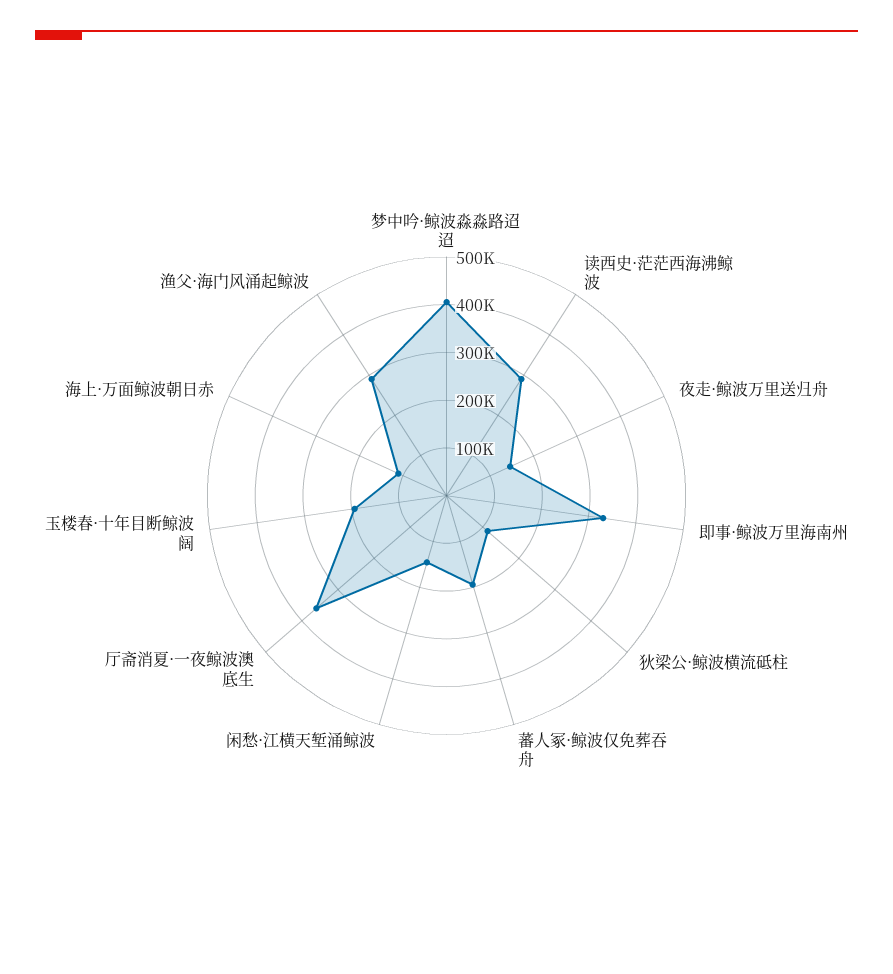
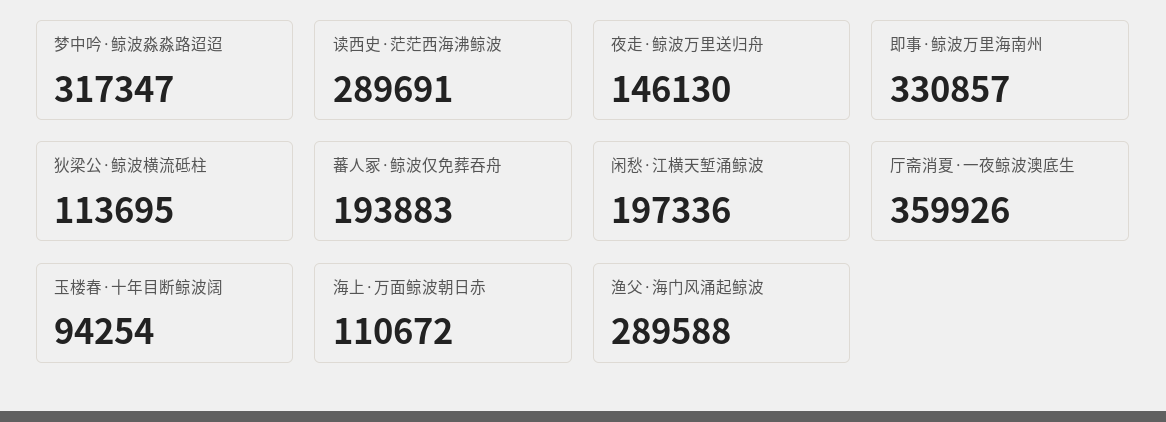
  {
-   "梦中吟·鲸波淼淼路迢迢": 400000,
+   "梦中吟·鲸波淼淼路迢迢": 317347,
    "读西史·茫茫西海沸鲸波": 289691,
    "夜走·鲸波万里送归舟": 146130,
    "即事·鲸波万里海南州": 330857,
    "狄梁公·鲸波横流砥柱": 113695,
    "蕃人冢·鲸波仅免葬吞舟": 193883,
-   "闲愁·江横天堑涌鲸波": 140000,
+   "闲愁·江横天堑涌鲸波": 197336,
    "厅斋消夏·一夜鲸波澳底生": 359926,
-   "玉楼春·十年目断鲸波阔": 200000,
+   "玉楼春·十年目断鲸波阔": 94254,
    "海上·万面鲸波朝日赤": 110672,
    "渔父·海门风涌起鲸波": 289588
  }

